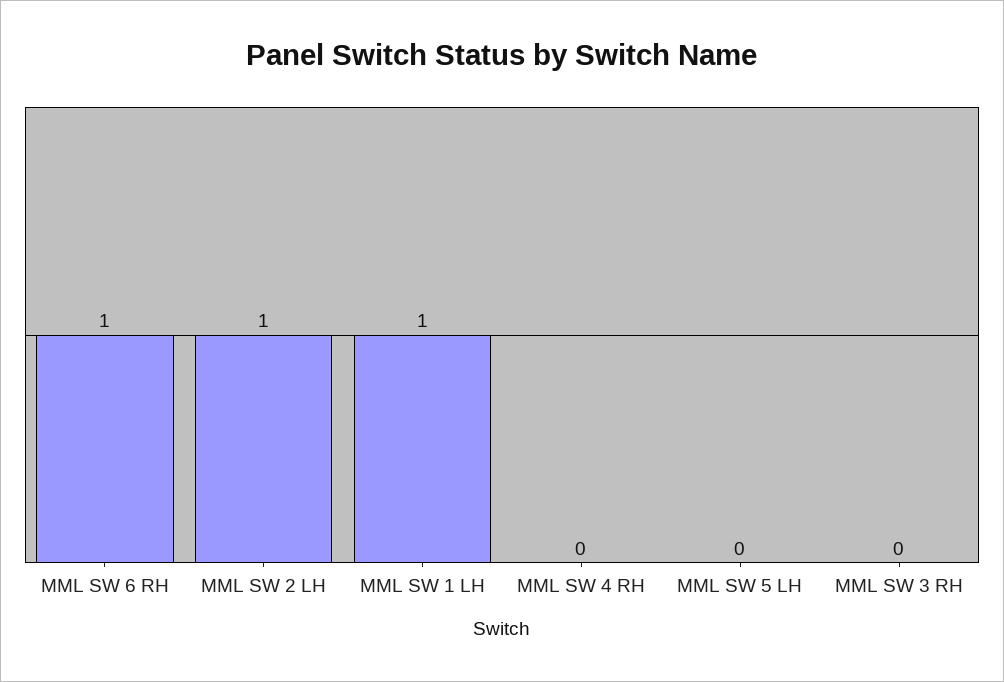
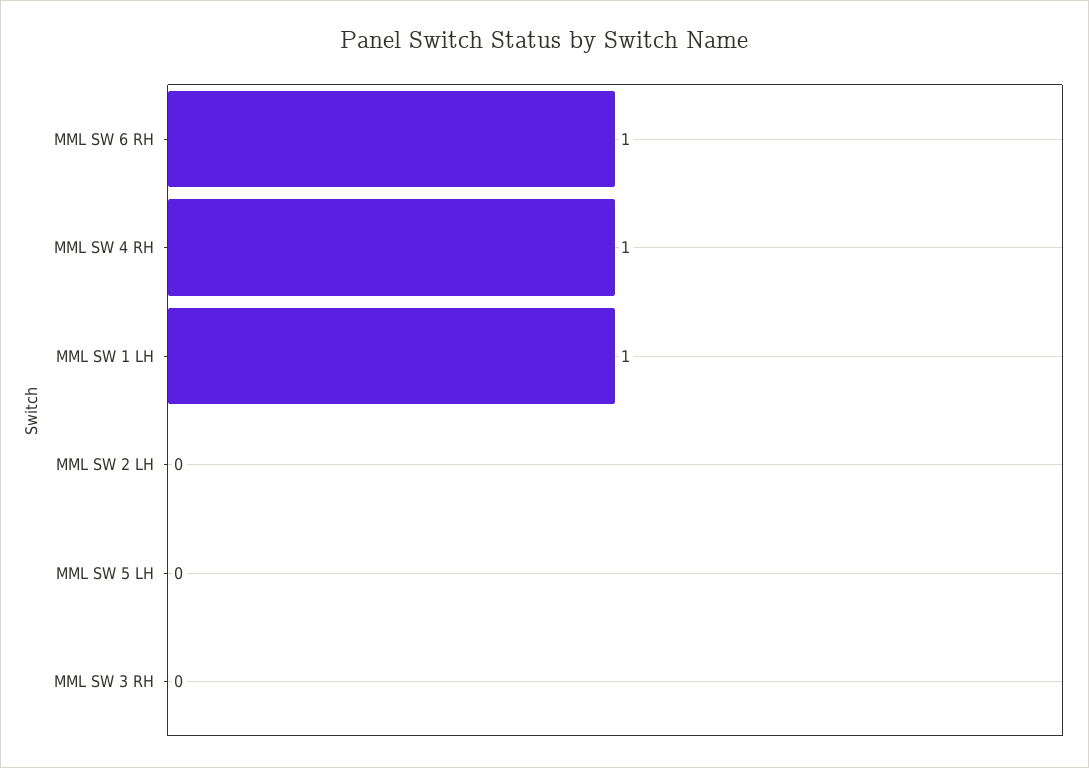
  {
    "MML SW 6 RH": 1,
-   "MML SW 2 LH": 1,
+   "MML SW 2 LH": 0,
    "MML SW 1 LH": 1,
-   "MML SW 4 RH": 0,
+   "MML SW 4 RH": 1,
    "MML SW 5 LH": 0,
    "MML SW 3 RH": 0
  }

